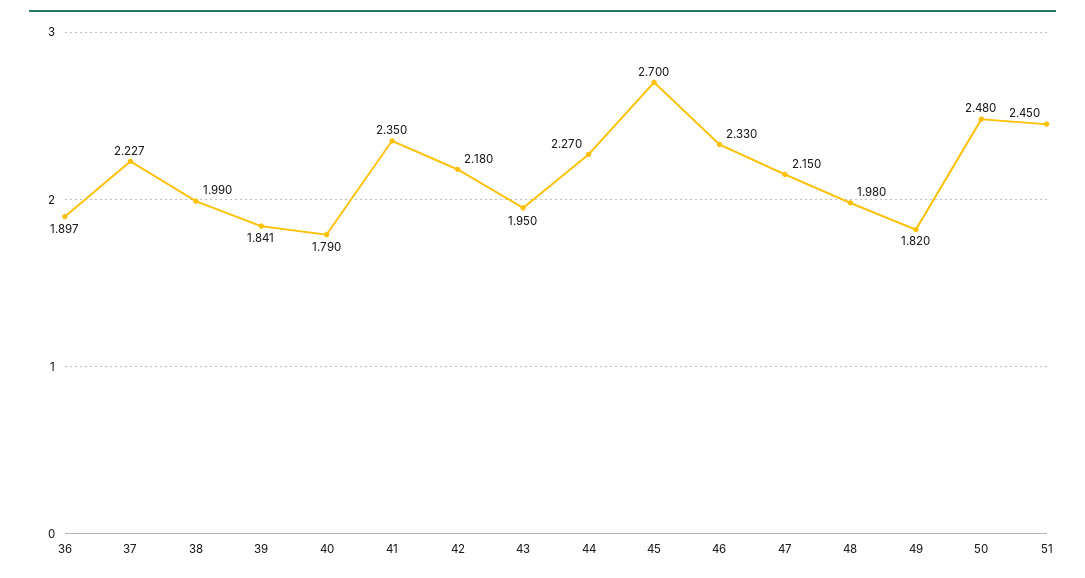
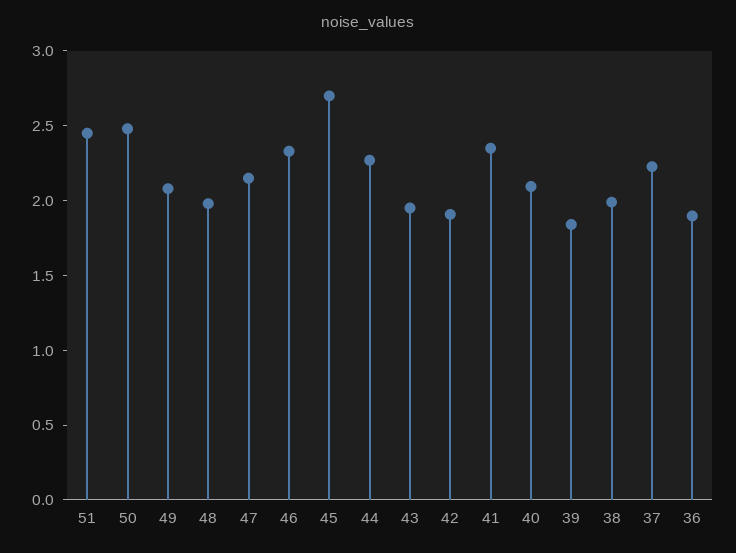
  {
    "36": 1.897,
    "37": 2.227,
    "38": 1.99,
    "39": 1.841,
-   "40": 1.79,
+   "40": 2.1,
    "41": 2.35,
-   "42": 2.18,
+   "42": 1.9,
    "43": 1.95,
    "44": 2.27,
    "45": 2.7,
    "46": 2.33,
    "47": 2.15,
    "48": 1.98,
-   "49": 1.82,
+   "49": 2.1,
    "50": 2.48,
    "51": 2.45
  }

